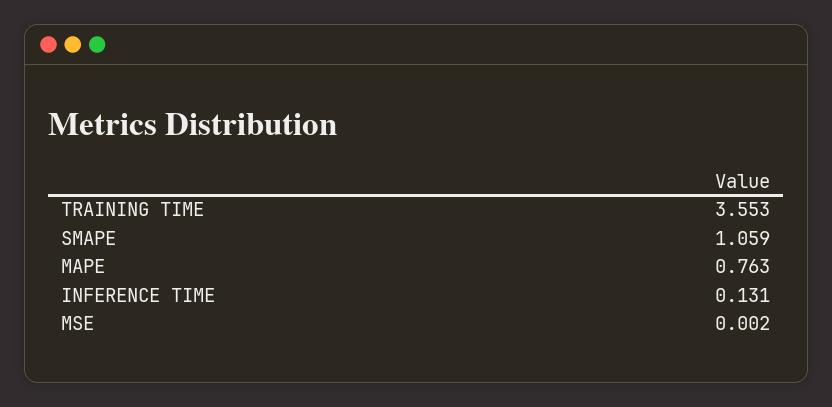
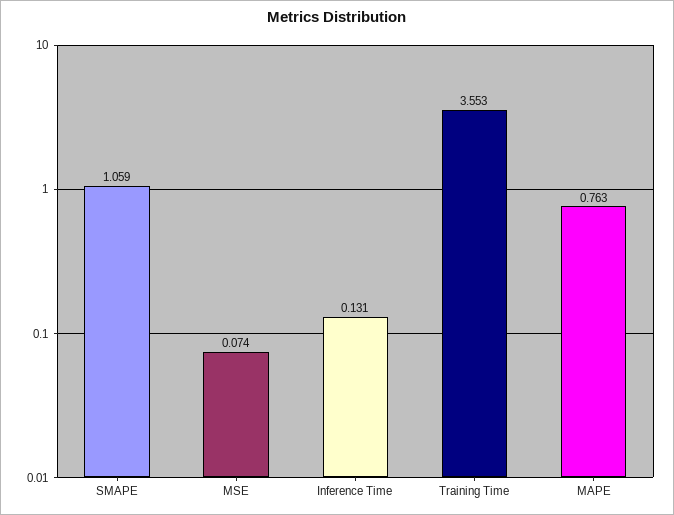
  {
    "TRAINING TIME": 3.553,
    "SMAPE": 1.059,
    "MAPE": 0.763,
    "INFERENCE TIME": 0.131,
-   "MSE": 0.002
+   "MSE": 0.074
  }

